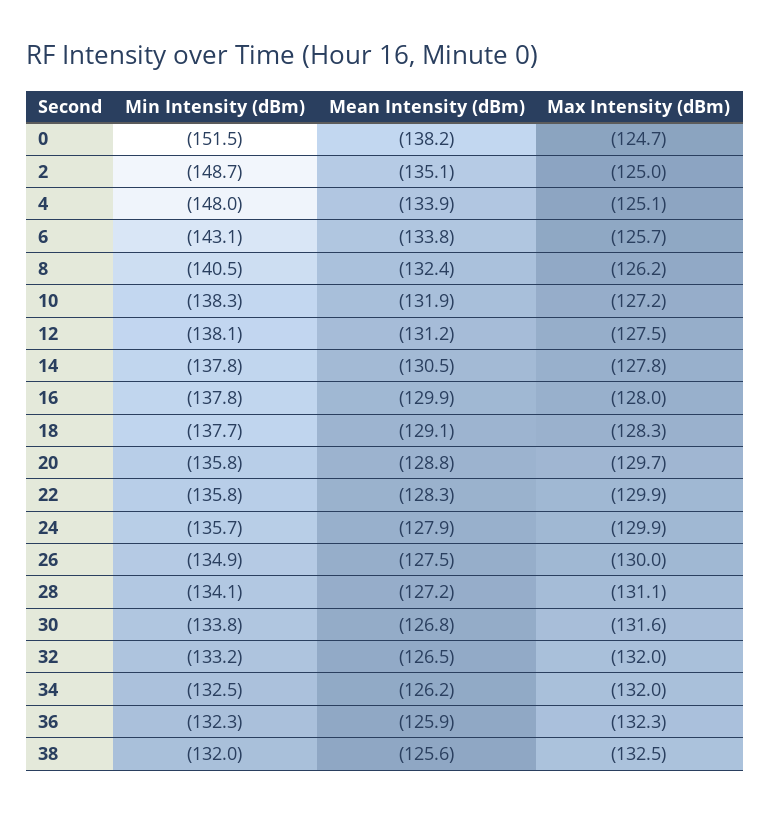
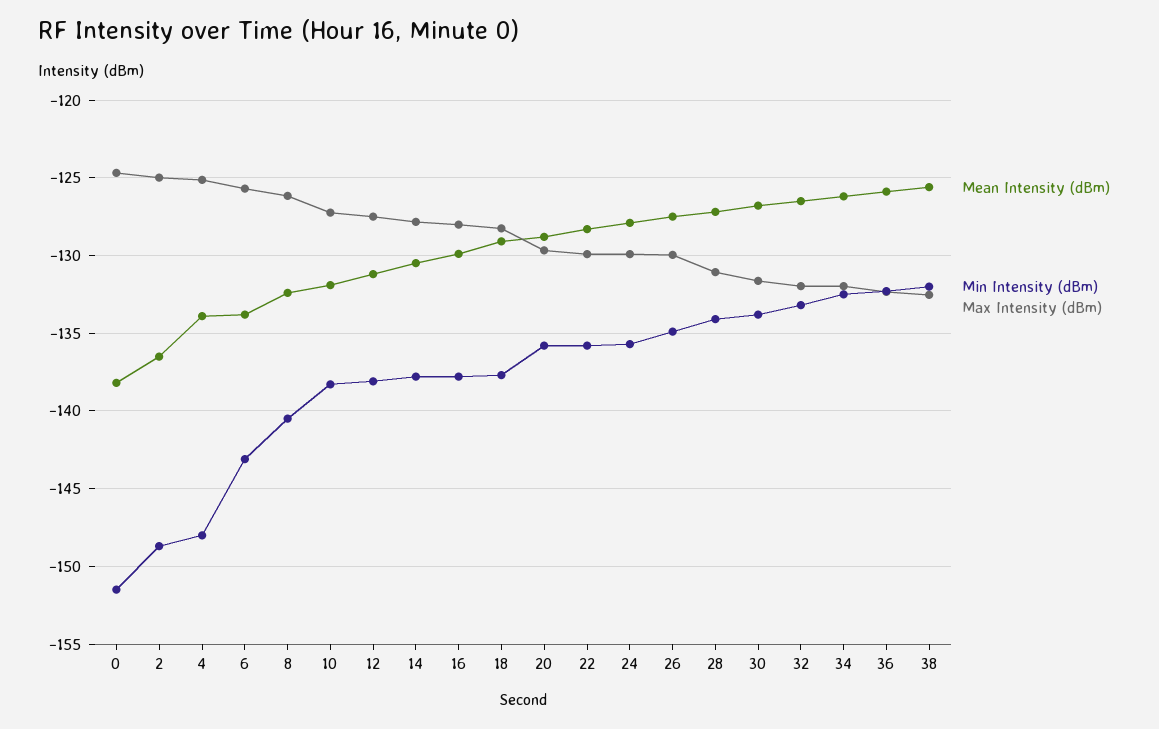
  {
    "Min Intensity (dBm)": {
      "0": -151.5,
      "2": -148.7,
      "4": -148,
      "6": -143.1,
      "8": -140.5,
      "10": -138.3,
      "12": -138.1,
      "14": -137.8,
      "16": -137.8,
      "18": -137.7,
      "20": -135.8,
      "22": -135.8,
      "24": -135.7,
      "26": -134.9,
      "28": -134.1,
      "30": -133.8,
      "32": -133.2,
      "34": -132.5,
      "36": -132.3,
      "38": -132
    },
    "Mean Intensity (dBm)": {
      "0": -138.2,
-     "2": -135.1,
+     "2": -136.5,
      "4": -133.9,
      "6": -133.8,
      "8": -132.4,
      "10": -131.9,
      "12": -131.2,
      "14": -130.5,
      "16": -129.9,
      "18": -129.1,
      "20": -128.8,
      "22": -128.3,
      "24": -127.9,
      "26": -127.5,
      "28": -127.2,
      "30": -126.8,
      "32": -126.5,
      "34": -126.2,
      "36": -125.9,
      "38": -125.6
    },
    "Max Intensity (dBm)": {
      "0": -124.7,
      "2": -125,
      "4": -125.1,
      "6": -125.7,
      "8": -126.2,
      "10": -127.2,
      "12": -127.5,
      "14": -127.8,
      "16": -128,
      "18": -128.3,
      "20": -129.7,
      "22": -129.9,
      "24": -129.9,
      "26": -130,
      "28": -131.1,
      "30": -131.6,
      "32": -132,
      "34": -132,
      "36": -132.3,
      "38": -132.5
    }
  }

